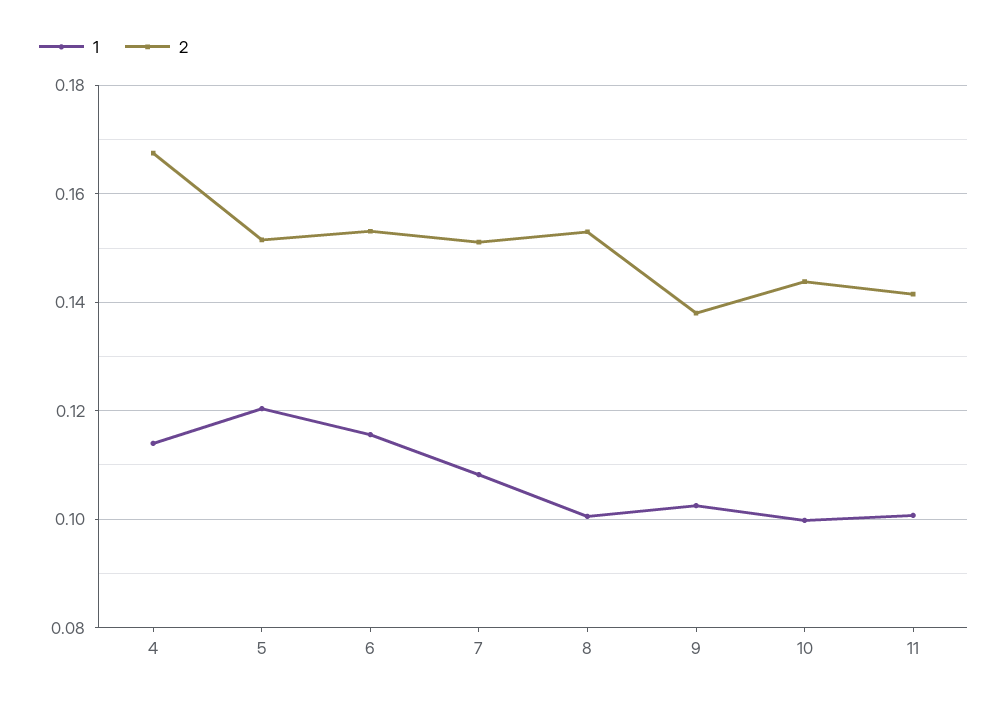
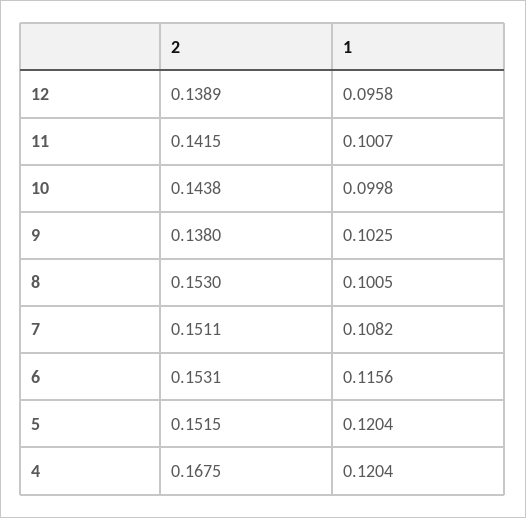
  {
    "1": {
-     "4": 0.114,
+     "4": 0.1204,
      "5": 0.1204,
      "6": 0.1156,
      "7": 0.1082,
      "8": 0.1005,
      "9": 0.1025,
      "10": 0.0998,
-     "11": 0.1007
+     "11": 0.1007,
+     "12": 0.0958
    },
    "2": {
      "4": 0.1675,
      "5": 0.1515,
      "6": 0.1531,
      "7": 0.1511,
      "8": 0.153,
      "9": 0.138,
      "10": 0.1438,
-     "11": 0.1415
+     "11": 0.1415,
+     "12": 0.1389
    }
  }

